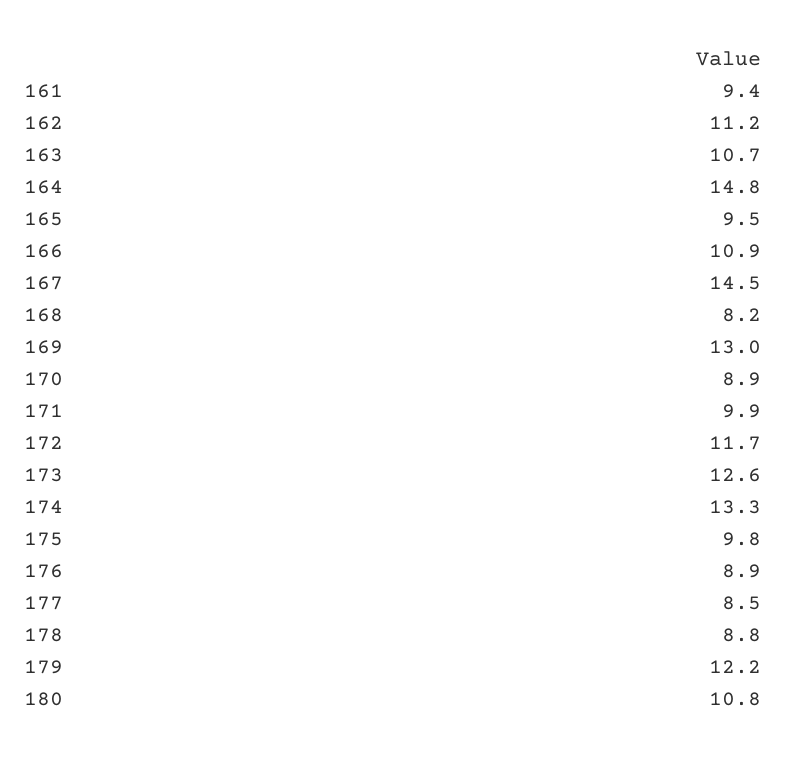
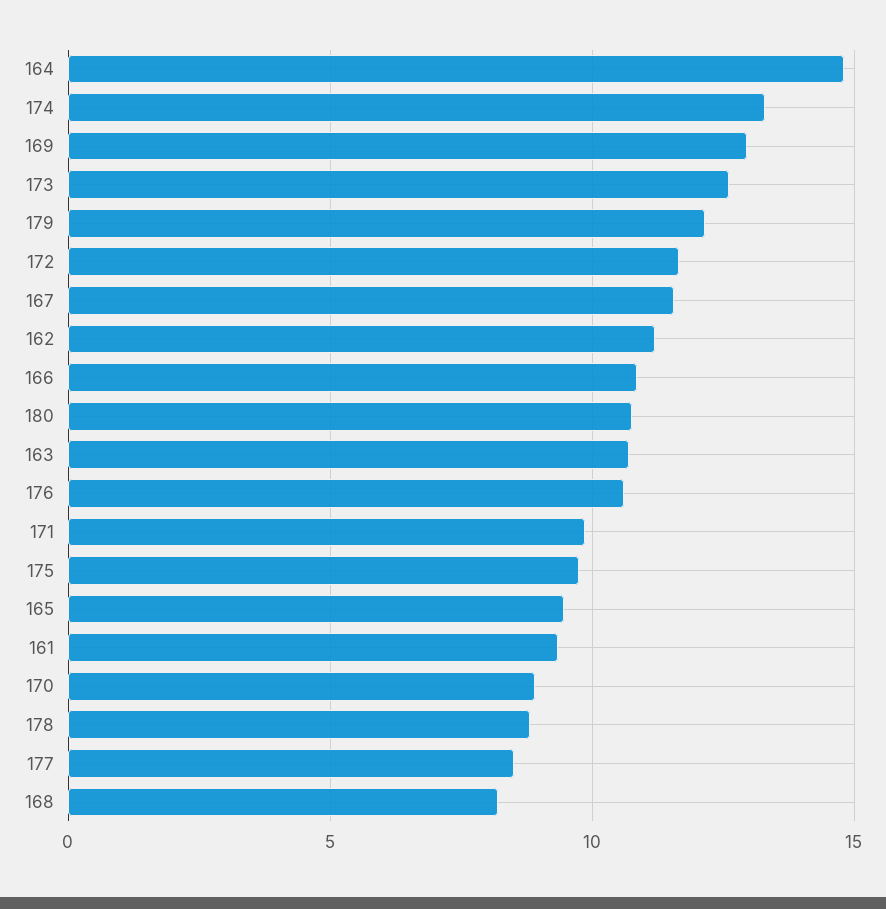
  {
    "161": 9.4,
    "162": 11.2,
    "163": 10.7,
    "164": 14.8,
    "165": 9.5,
    "166": 10.9,
-   "167": 14.5,
+   "167": 11.5,
    "168": 8.2,
    "169": 13,
    "170": 8.9,
    "171": 9.9,
    "172": 11.7,
    "173": 12.6,
    "174": 13.3,
    "175": 9.8,
-   "176": 8.9,
+   "176": 10.5,
    "177": 8.5,
    "178": 8.8,
    "179": 12.2,
    "180": 10.8
  }

